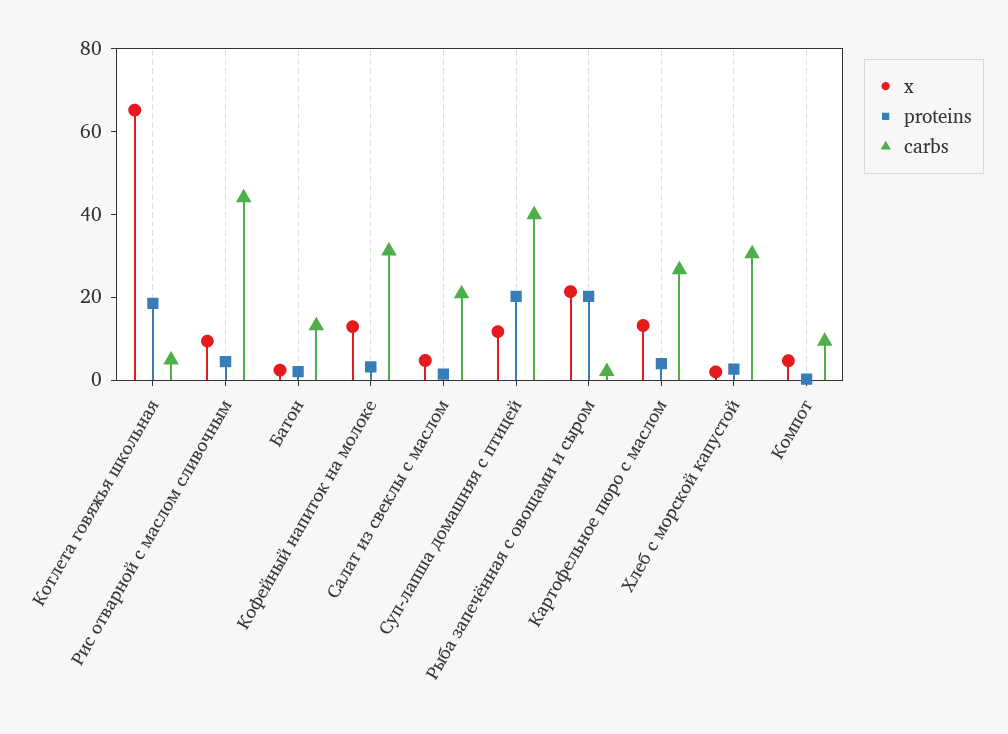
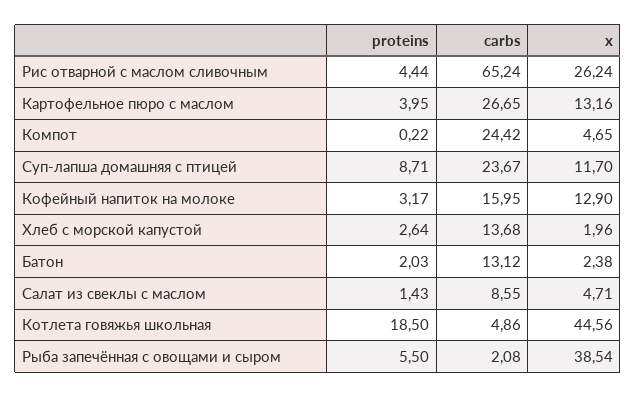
  {
    "x": {
-     "Котлета говяжья школьная": 65,
+     "Котлета говяжья школьная": 44.56,
-     "Рис отварной с маслом сливочным": 10,
+     "Рис отварной с маслом сливочным": 26.24,
      "Батон": 2.38,
      "Кофейный напиток на молоке": 12.9,
      "Салат из свеклы с маслом": 4.71,
      "Суп-лапша домашняя с птицей": 11.7,
-     "Рыба запечённая с овощами и сыром": 20,
+     "Рыба запечённая с овощами и сыром": 38.54,
      "Картофельное пюро с маслом": 13.16,
      "Хлеб с морской капустой": 1.96,
      "Компот": 4.65
    },
    "proteins": {
      "Котлета говяжья школьная": 18.5,
      "Рис отварной с маслом сливочным": 4.44,
      "Батон": 2.03,
      "Кофейный напиток на молоке": 3.17,
      "Салат из свеклы с маслом": 1.43,
-     "Суп-лапша домашняя с птицей": 20,
+     "Суп-лапша домашняя с птицей": 8.71,
-     "Рыба запечённая с овощами и сыром": 20,
+     "Рыба запечённая с овощами и сыром": 5.5,
      "Картофельное пюро с маслом": 3.95,
      "Хлеб с морской капустой": 2.64,
      "Компот": 0.22
    },
    "carbs": {
      "Котлета говяжья школьная": 4.86,
-     "Рис отварной с маслом сливочным": 45,
+     "Рис отварной с маслом сливочным": 65.24,
      "Батон": 13.12,
-     "Кофейный напиток на молоке": 30,
+     "Кофейный напиток на молоке": 15.95,
-     "Салат из свеклы с маслом": 20,
+     "Салат из свеклы с маслом": 8.55,
-     "Суп-лапша домашняя с птицей": 40,
+     "Суп-лапша домашняя с птицей": 23.67,
      "Рыба запечённая с овощами и сыром": 2.08,
      "Картофельное пюро с маслом": 26.65,
-     "Хлеб с морской капустой": 30,
+     "Хлеб с морской капустой": 13.68,
-     "Компот": 10
+     "Компот": 24.42
    }
  }

